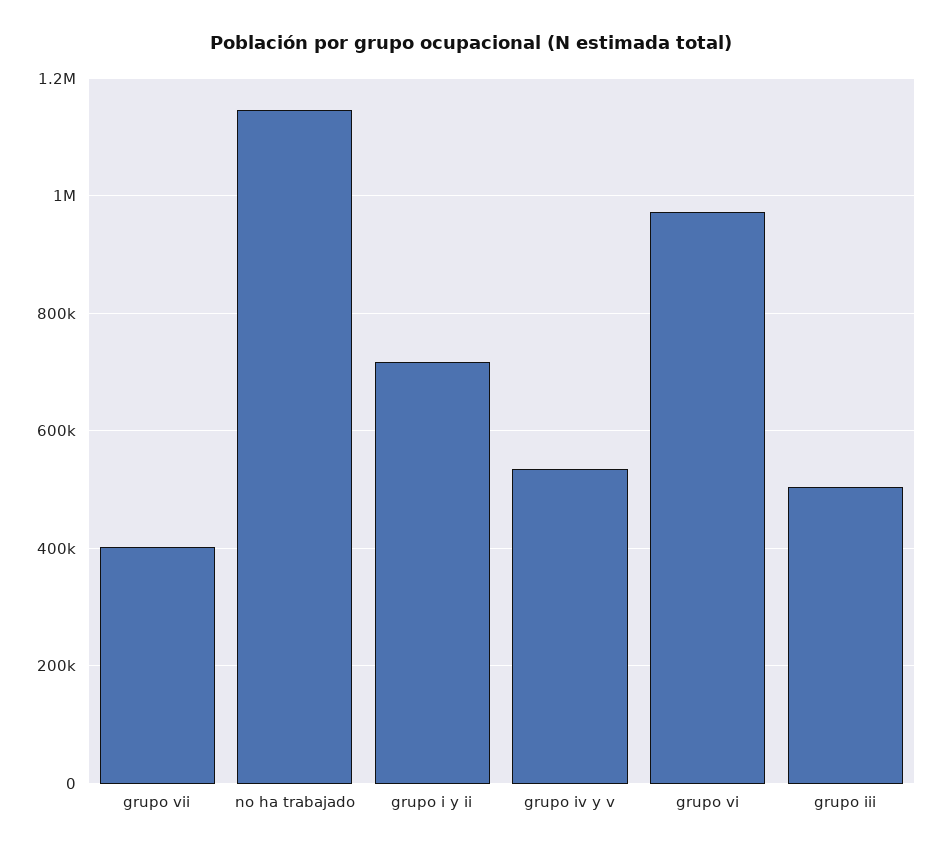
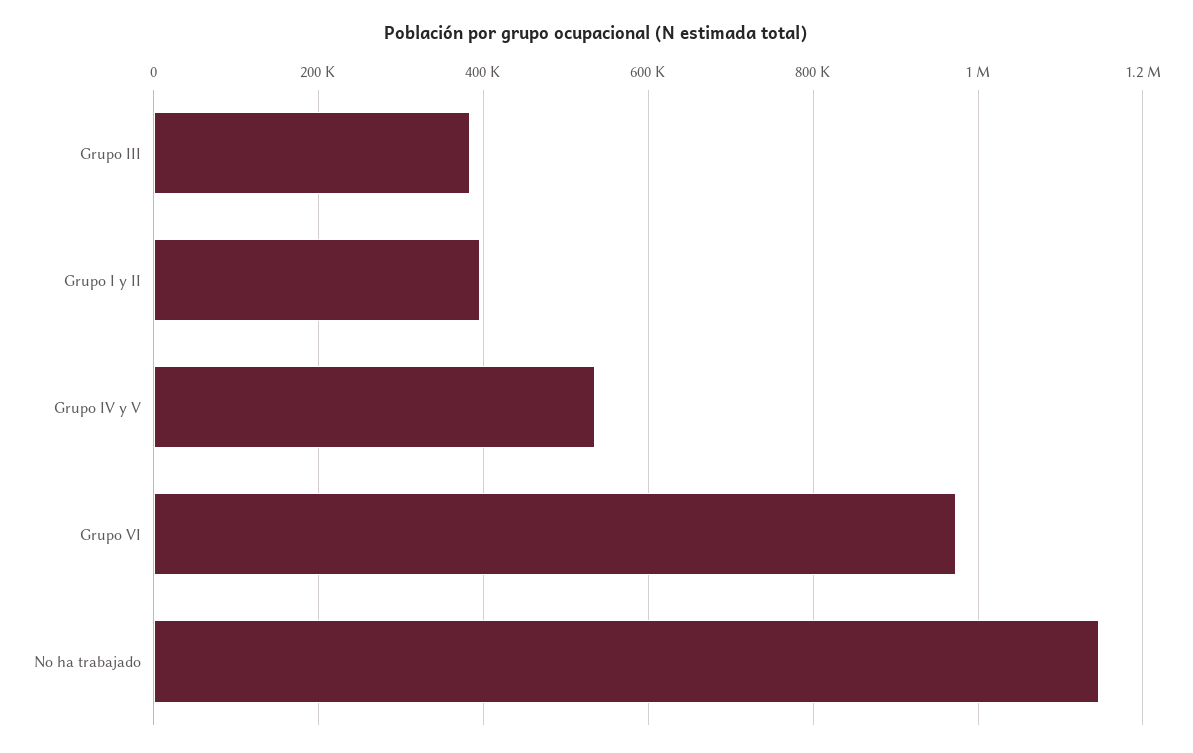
  {
-   "grupo vii": 400000,
    "no ha trabajado": 1140000,
-   "grupo i y ii": 720000,
+   "grupo i y ii": 400000,
    "grupo iv y v": 540000,
    "grupo vi": 980000,
-   "grupo iii": 500000
+   "grupo iii": 380000
  }

